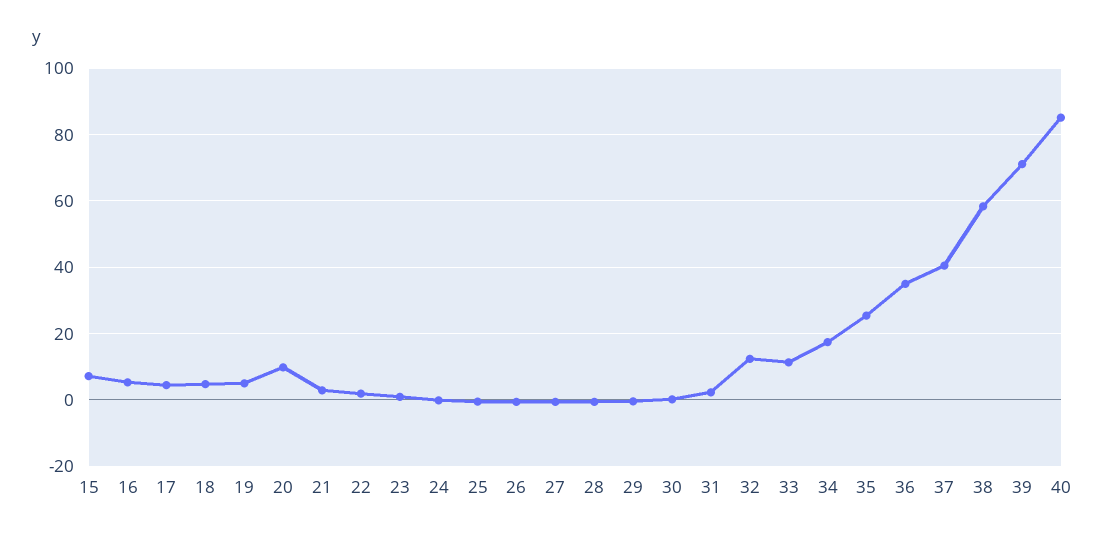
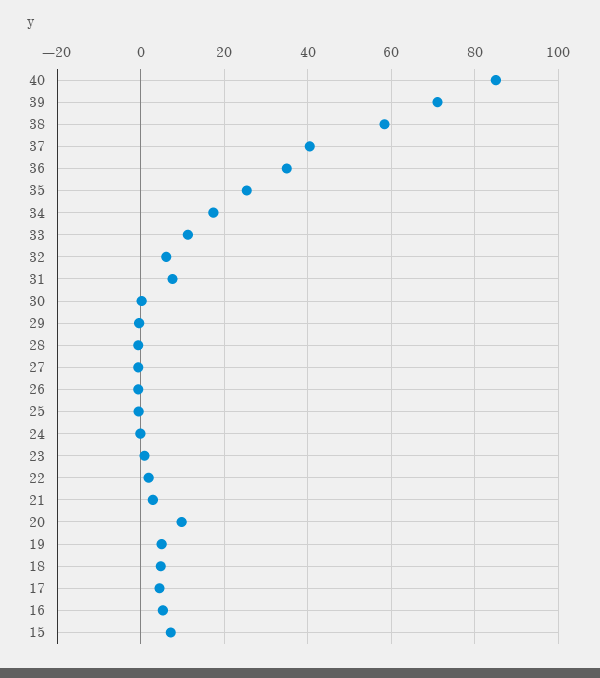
  {
    "15": 8,
    "16": 6,
    "17": 4,
    "18": 4,
    "19": 6,
    "20": 10,
    "21": 2,
    "22": 2,
    "23": 0,
    "24": 0,
    "25": 0,
    "26": 0,
    "27": 0,
    "28": 0,
    "29": 0,
    "30": 0,
-   "31": 2,
+   "31": 8,
-   "32": 12,
+   "32": 6,
    "33": 12,
    "34": 18,
    "35": 26,
    "36": 36,
    "37": 40,
    "38": 58,
    "39": 72,
    "40": 86
  }

